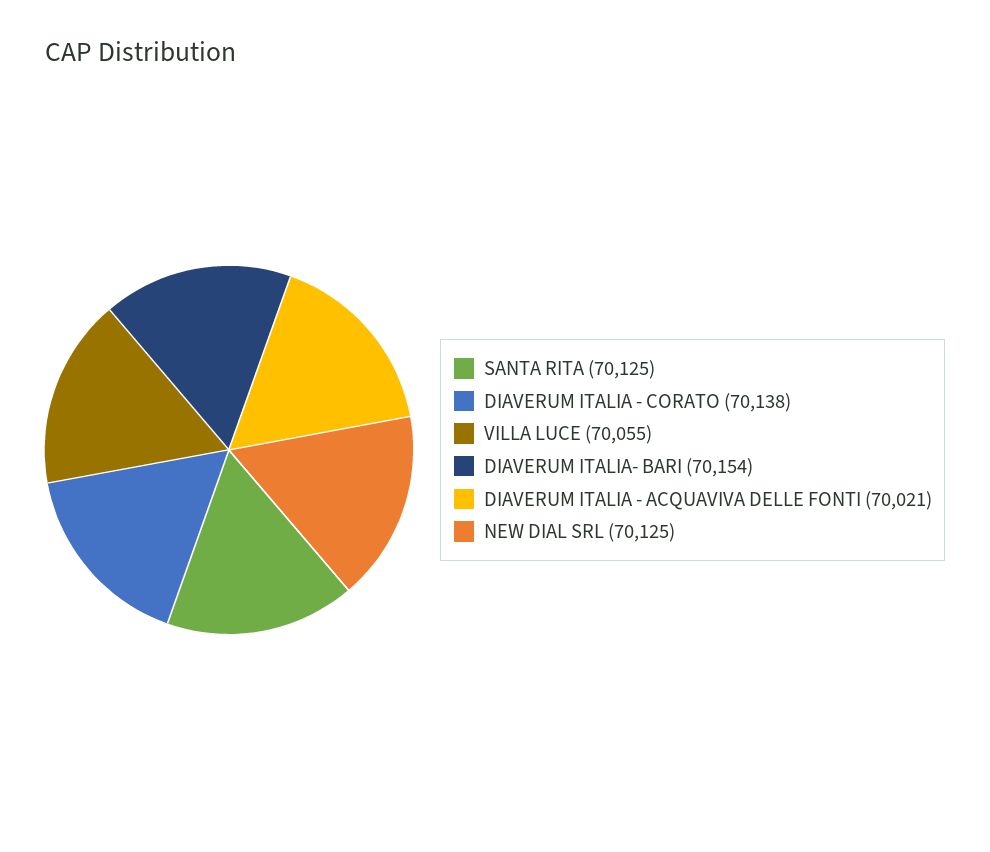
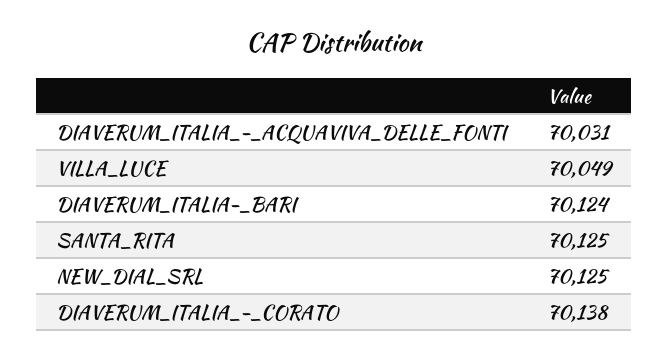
  {
    "SANTA RITA": 70125,
    "DIAVERUM ITALIA - CORATO": 70138,
-   "VILLA LUCE": 70055,
+   "VILLA LUCE": 70049,
-   "DIAVERUM ITALIA- BARI": 70154,
+   "DIAVERUM ITALIA- BARI": 70124,
-   "DIAVERUM ITALIA - ACQUAVIVA DELLE FONTI": 70021,
+   "DIAVERUM ITALIA - ACQUAVIVA DELLE FONTI": 70031,
    "NEW DIAL SRL": 70125
  }

